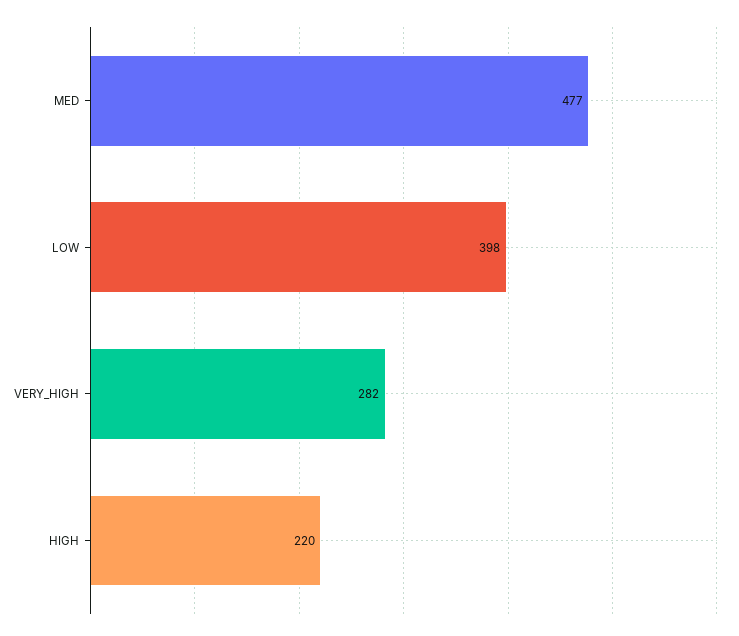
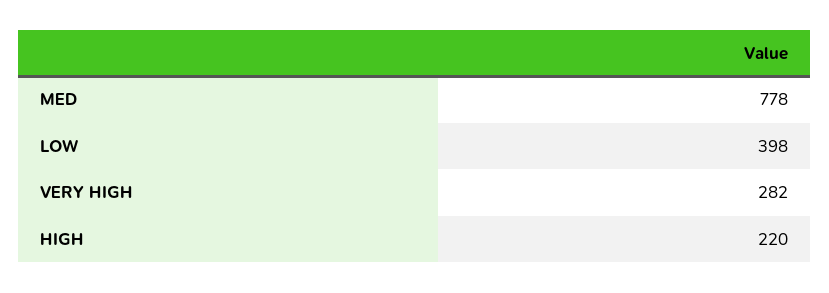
  {
-   "MED": 477,
+   "MED": 778,
    "LOW": 398,
    "VERY_HIGH": 282,
    "HIGH": 220
  }

